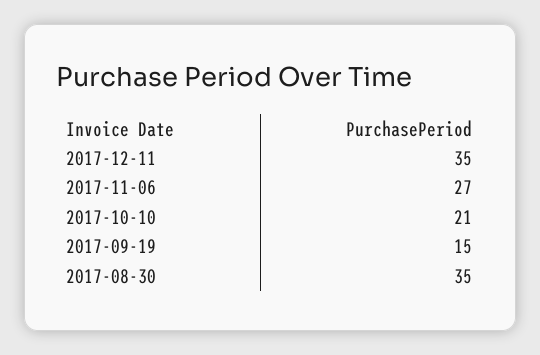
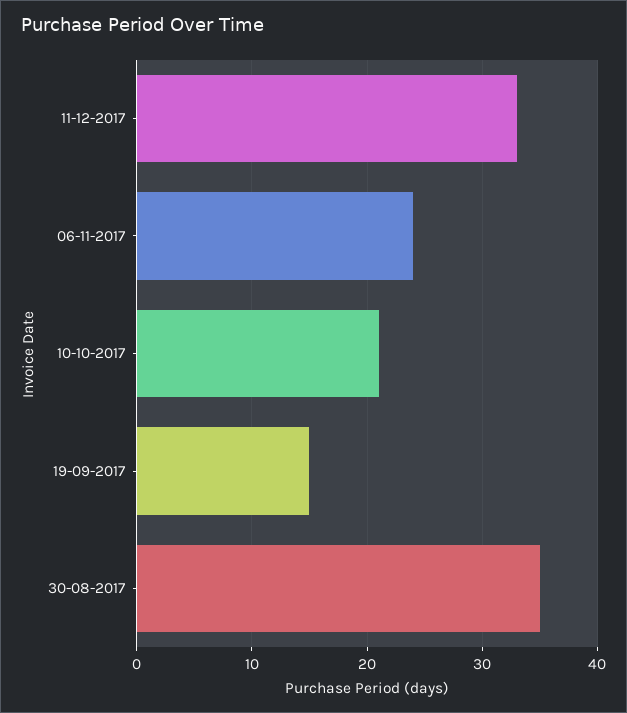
  {
-   "2017-12-11": 35,
+   "2017-12-11": 33,
-   "2017-11-06": 27,
+   "2017-11-06": 24,
    "2017-10-10": 21,
    "2017-09-19": 15,
    "2017-08-30": 35
  }

